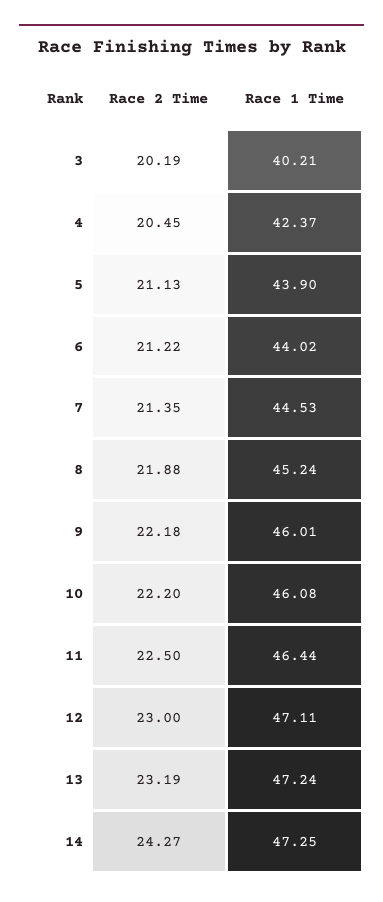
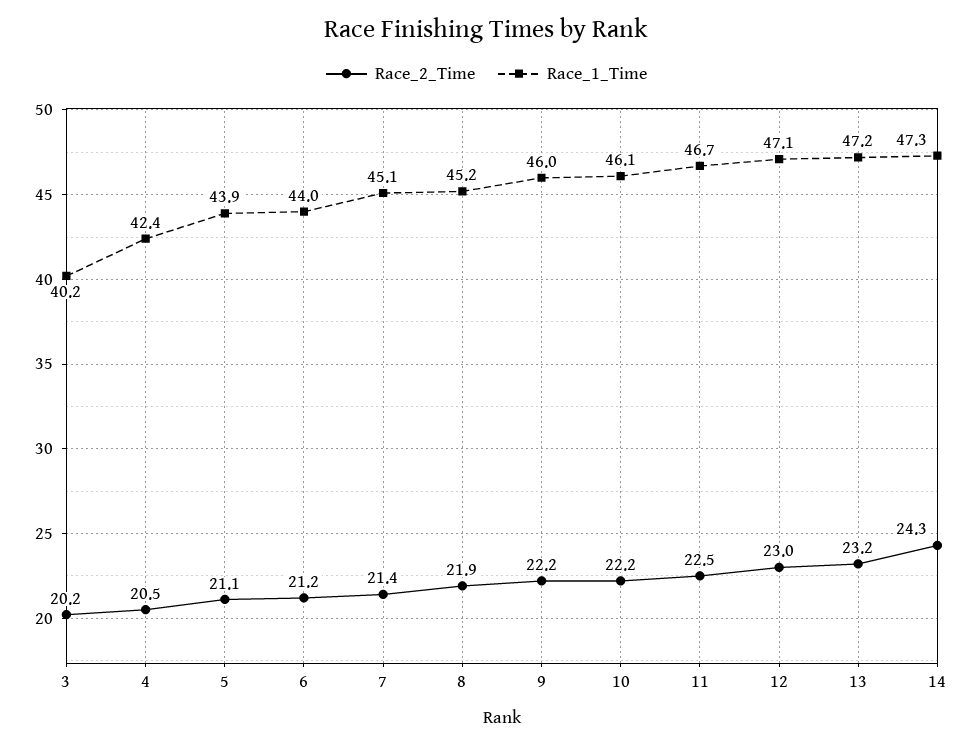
  {
    "Race 2 Time": {
      "3": 20.19,
      "4": 20.45,
      "5": 21.13,
      "6": 21.22,
      "7": 21.35,
      "8": 21.88,
      "9": 22.18,
      "10": 22.2,
      "11": 22.5,
      "12": 23,
      "13": 23.19,
      "14": 24.27
    },
    "Race 1 Time": {
      "3": 40.21,
      "4": 42.37,
      "5": 43.9,
      "6": 44.02,
-     "7": 44.53,
+     "7": 45.1,
      "8": 45.24,
      "9": 46.01,
      "10": 46.08,
-     "11": 46.44,
+     "11": 46.7,
      "12": 47.11,
      "13": 47.24,
      "14": 47.25
    }
  }

